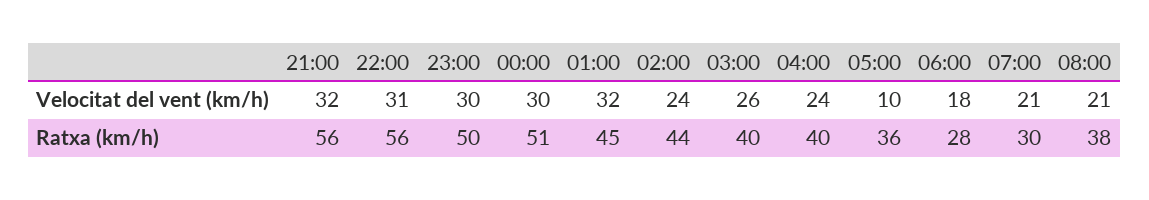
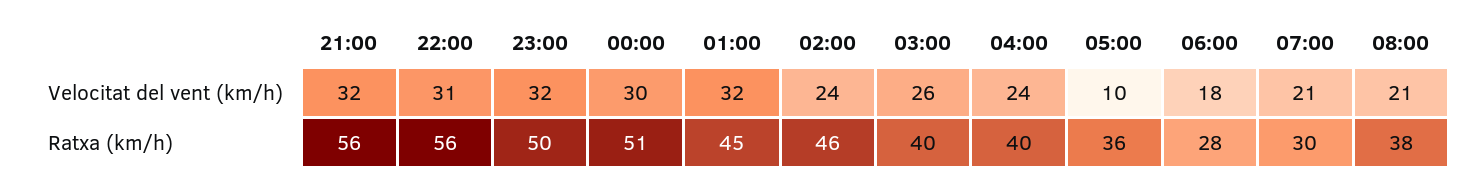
  {
    "21:00": {
      "Velocitat del vent (km/h)": 32,
      "Ratxa (km/h)": 56
    },
    "22:00": {
      "Velocitat del vent (km/h)": 31,
      "Ratxa (km/h)": 56
    },
    "23:00": {
-     "Velocitat del vent (km/h)": 30,
+     "Velocitat del vent (km/h)": 32,
      "Ratxa (km/h)": 50
    },
    "00:00": {
      "Velocitat del vent (km/h)": 30,
      "Ratxa (km/h)": 51
    },
    "01:00": {
      "Velocitat del vent (km/h)": 32,
      "Ratxa (km/h)": 45
    },
    "02:00": {
      "Velocitat del vent (km/h)": 24,
-     "Ratxa (km/h)": 44
+     "Ratxa (km/h)": 46
    },
    "03:00": {
      "Velocitat del vent (km/h)": 26,
      "Ratxa (km/h)": 40
    },
    "04:00": {
      "Velocitat del vent (km/h)": 24,
      "Ratxa (km/h)": 40
    },
    "05:00": {
      "Velocitat del vent (km/h)": 10,
      "Ratxa (km/h)": 36
    },
    "06:00": {
      "Velocitat del vent (km/h)": 18,
      "Ratxa (km/h)": 28
    },
    "07:00": {
      "Velocitat del vent (km/h)": 21,
      "Ratxa (km/h)": 30
    },
    "08:00": {
      "Velocitat del vent (km/h)": 21,
      "Ratxa (km/h)": 38
    }
  }

